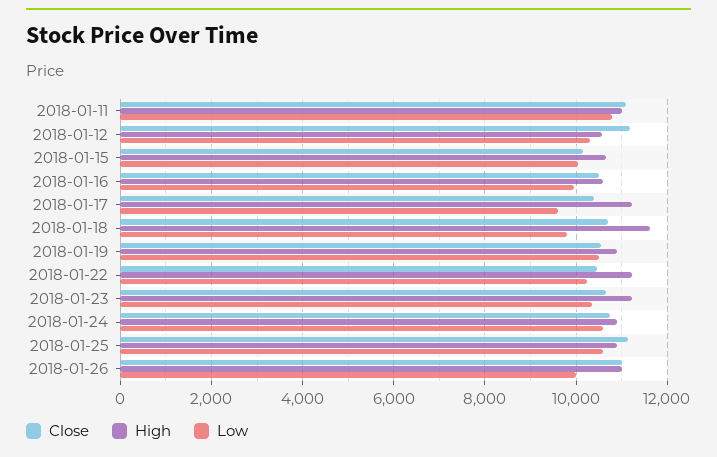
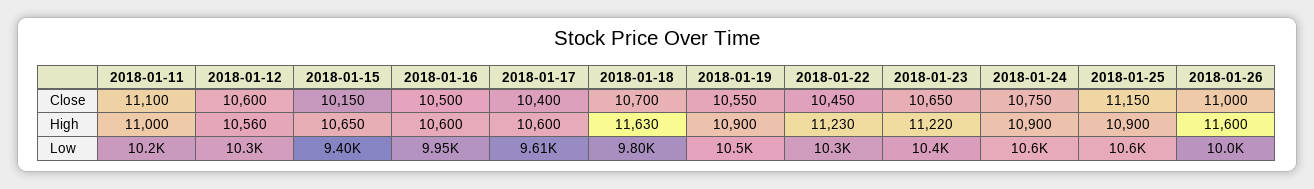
  {
    "Close": {
      "2018-01-11": 11100,
-     "2018-01-12": 11200,
+     "2018-01-12": 10600,
      "2018-01-15": 10150,
      "2018-01-16": 10500,
      "2018-01-17": 10400,
      "2018-01-18": 10700,
      "2018-01-19": 10550,
      "2018-01-22": 10450,
      "2018-01-23": 10650,
      "2018-01-24": 10750,
      "2018-01-25": 11150,
      "2018-01-26": 11000
    },
    "High": {
      "2018-01-11": 11000,
      "2018-01-12": 10560,
      "2018-01-15": 10650,
      "2018-01-16": 10600,
-     "2018-01-17": 11200,
+     "2018-01-17": 10600,
      "2018-01-18": 11630,
      "2018-01-19": 10900,
      "2018-01-22": 11230,
      "2018-01-23": 11220,
      "2018-01-24": 10900,
      "2018-01-25": 10900,
-     "2018-01-26": 11000
+     "2018-01-26": 11600
    },
    "Low": {
-     "2018-01-11": 10800,
+     "2018-01-11": 10200,
      "2018-01-12": 10300,
-     "2018-01-15": 10000,
+     "2018-01-15": 9400,
      "2018-01-16": 9950,
      "2018-01-17": 9610,
      "2018-01-18": 9800,
      "2018-01-19": 10500,
      "2018-01-22": 10300,
      "2018-01-23": 10400,
      "2018-01-24": 10600,
      "2018-01-25": 10600,
      "2018-01-26": 10000
    }
  }

